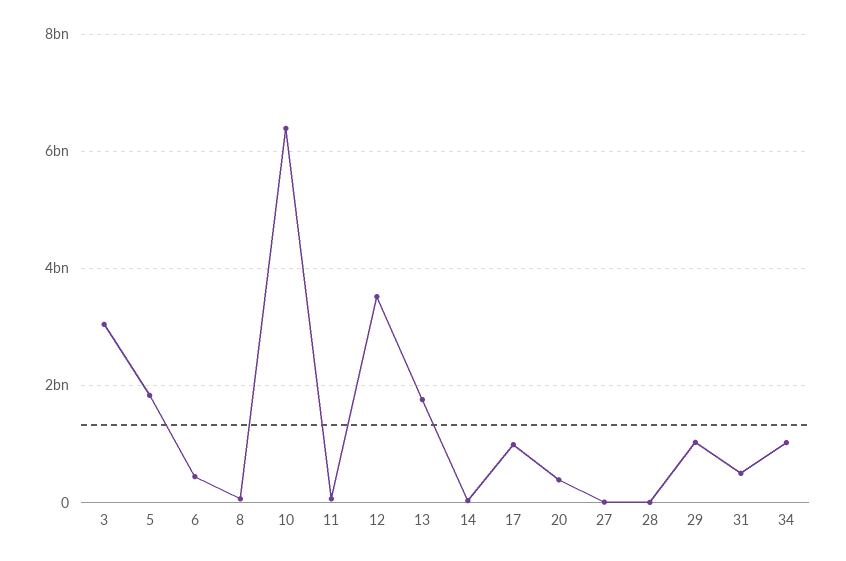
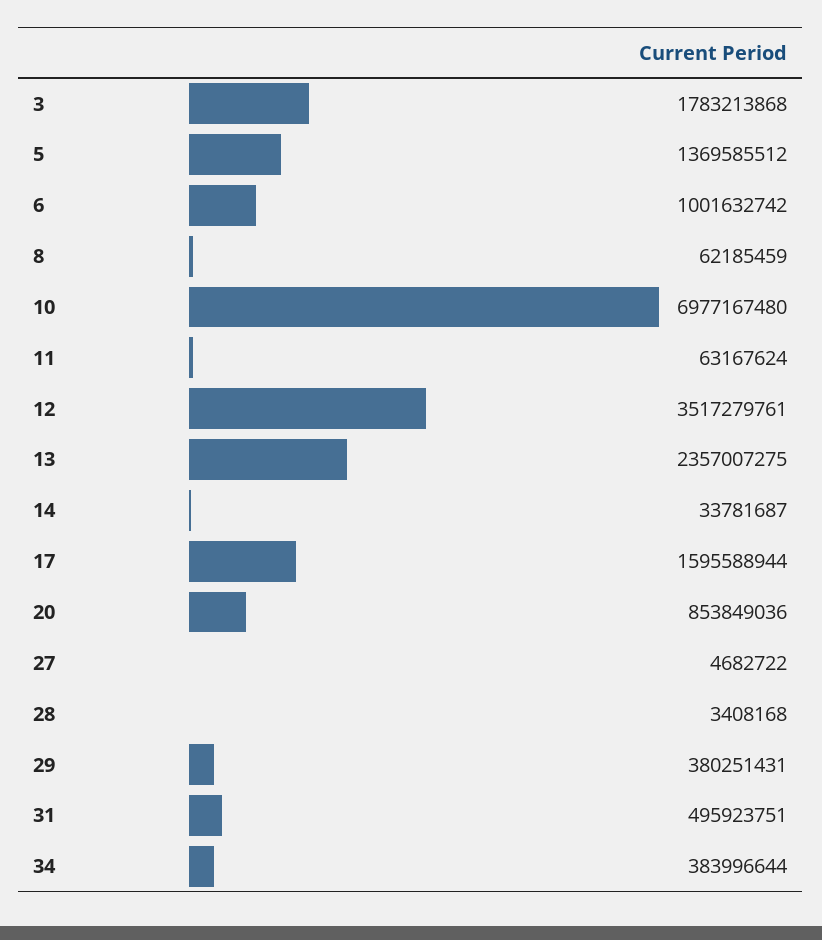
  {
-   "3": 3000000000,
+   "3": 1783213868,
-   "5": 1800000000,
+   "5": 1369585512,
-   "6": 400000000,
+   "6": 1001632742,
    "8": 62185459,
-   "10": 6400000000,
+   "10": 6977167480,
    "11": 63167624,
    "12": 3517279761,
-   "13": 1800000000,
+   "13": 2357007275,
    "14": 33781687,
-   "17": 1000000000,
+   "17": 1595588944,
-   "20": 400000000,
+   "20": 853849036,
    "27": 4682722,
    "28": 3408168,
-   "29": 1000000000,
+   "29": 380251431,
    "31": 495923751,
-   "34": 1000000000
+   "34": 383996644
  }

